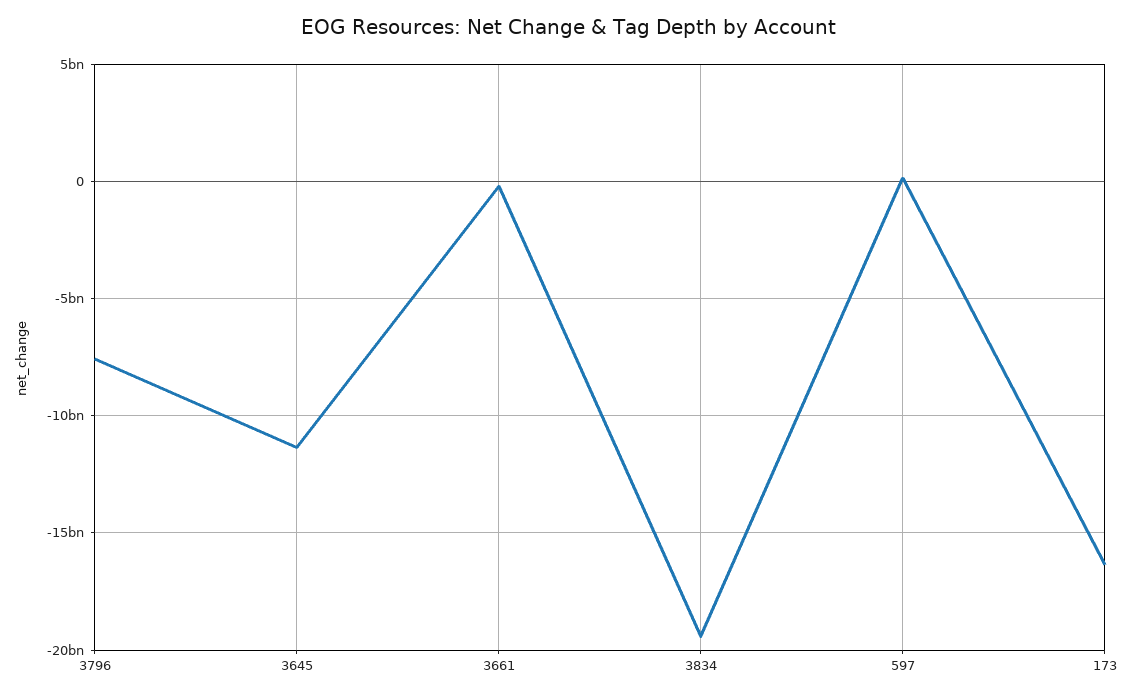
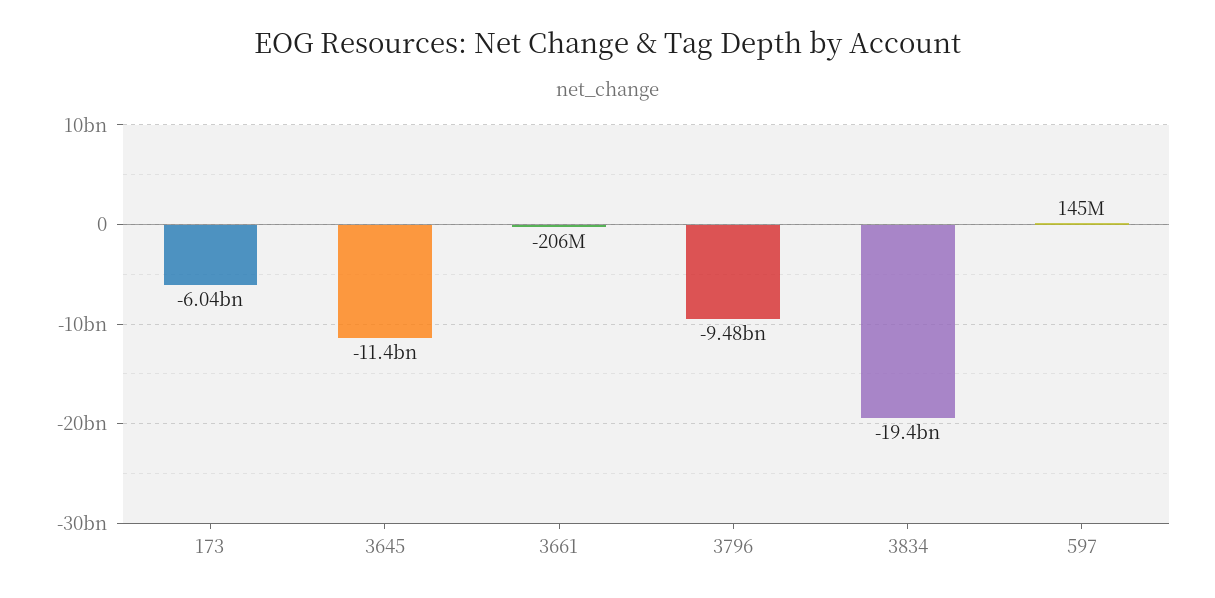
  {
-   "3796": -7500000000,
+   "3796": -9480000000,
    "3645": -11400000000,
    "3661": -206000000,
    "3834": -19400000000,
    "597": 145000000,
-   "173": -16500000000
+   "173": -6040000000
  }

